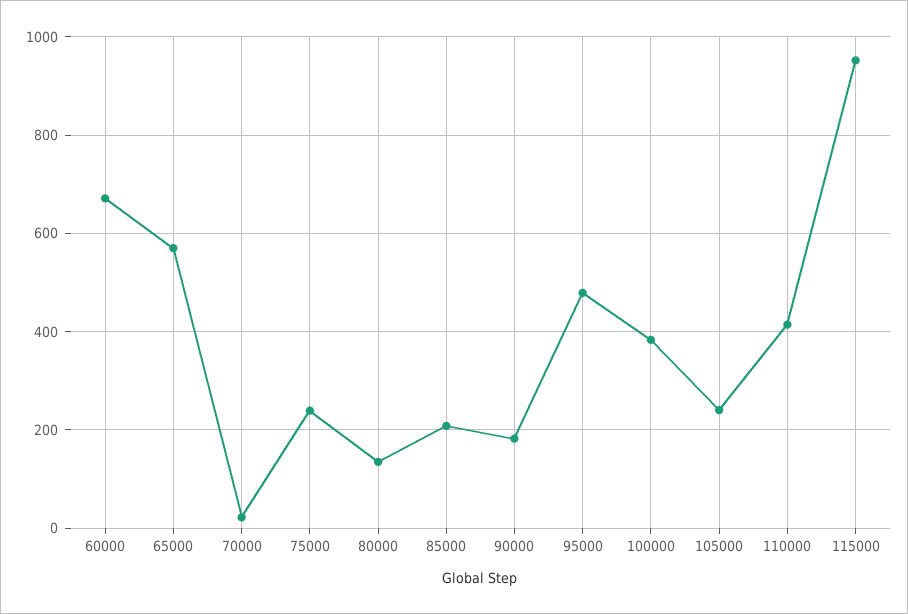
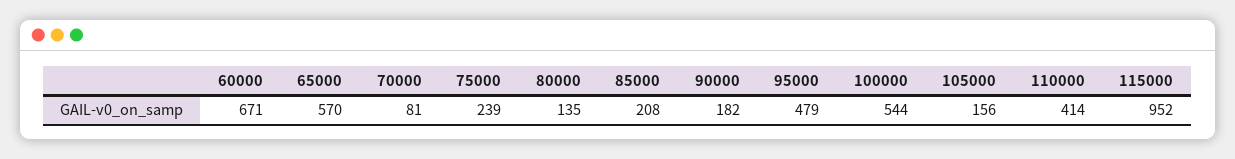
  {
    "60000": 671,
    "65000": 570,
-   "70000": 20,
+   "70000": 81,
    "75000": 239,
    "80000": 135,
    "85000": 208,
    "90000": 182,
    "95000": 479,
-   "100000": 380,
+   "100000": 544,
-   "105000": 240,
+   "105000": 156,
    "110000": 414,
    "115000": 952
  }

